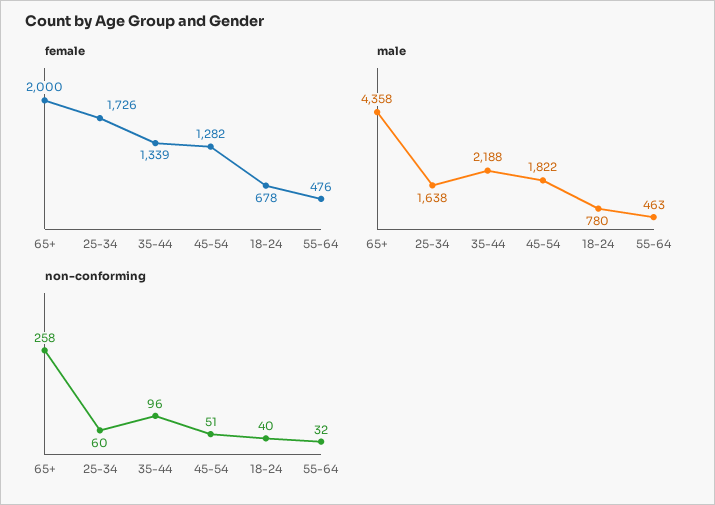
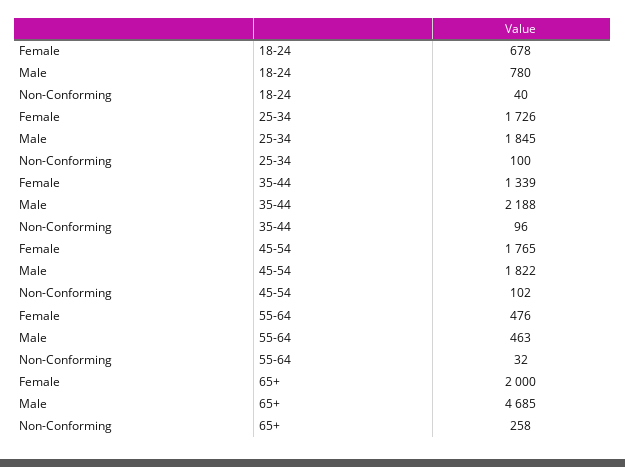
  {
    "female": {
      "65+": 2000,
      "25-34": 1726,
      "35-44": 1339,
-     "45-54": 1282,
+     "45-54": 1765,
      "18-24": 678,
      "55-64": 476
    },
    "male": {
-     "65+": 4358,
+     "65+": 4685,
-     "25-34": 1638,
+     "25-34": 1845,
      "35-44": 2188,
      "45-54": 1822,
      "18-24": 780,
      "55-64": 463
    },
    "non-conforming": {
      "65+": 258,
-     "25-34": 60,
+     "25-34": 100,
      "35-44": 96,
-     "45-54": 51,
+     "45-54": 102,
      "18-24": 40,
      "55-64": 32
    }
  }

